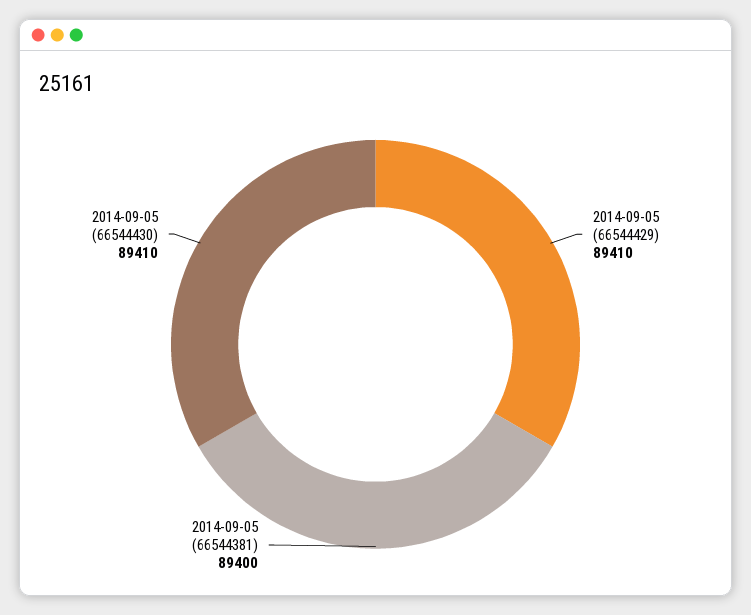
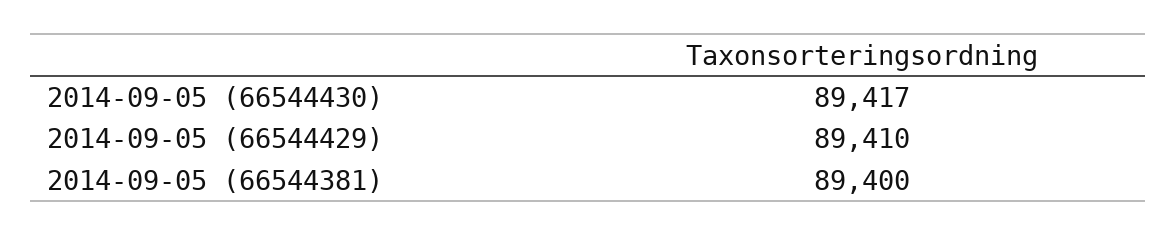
  {
    "2014-09-05 (66544429)": 89410,
    "2014-09-05 (66544381)": 89400,
-   "2014-09-05 (66544430)": 89410
+   "2014-09-05 (66544430)": 89417
  }

